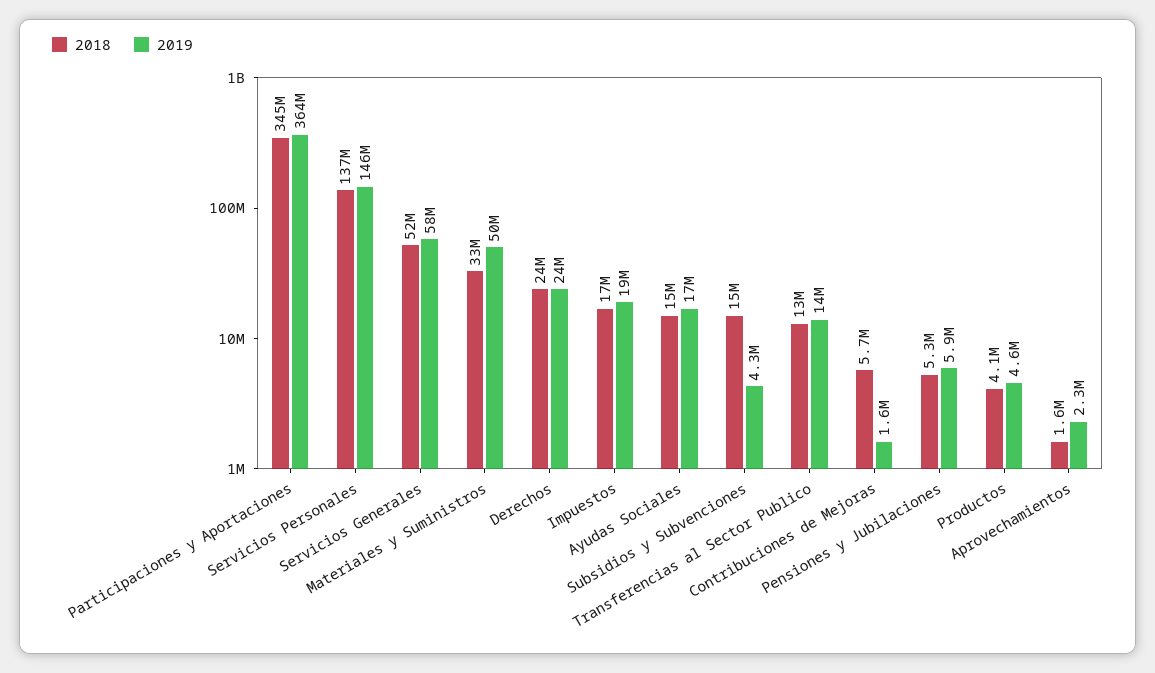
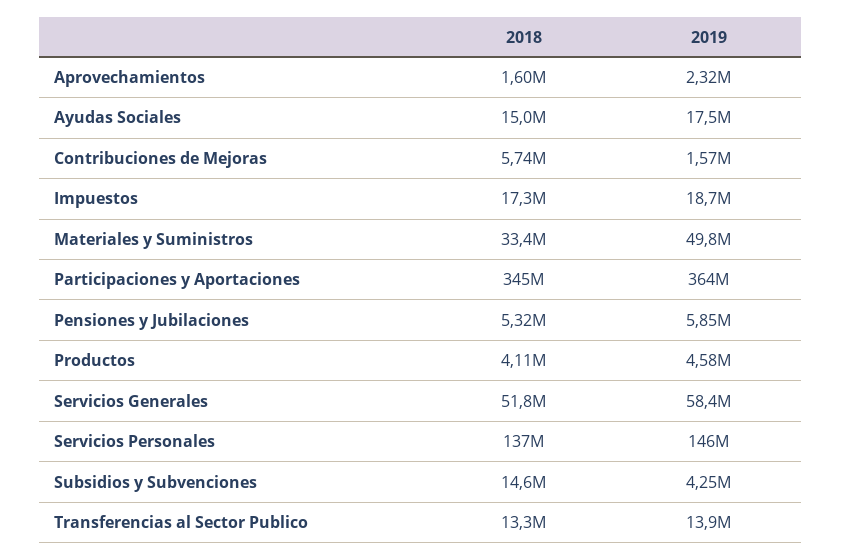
  {
    "2018": {
      "Participaciones y Aportaciones": 345000000,
      "Servicios Personales": 137000000,
      "Servicios Generales": 51800000,
      "Materiales y Suministros": 33400000,
-     "Derechos": 24000000,
      "Impuestos": 17300000,
      "Ayudas Sociales": 15000000,
      "Subsidios y Subvenciones": 14600000,
      "Transferencias al Sector Publico": 13300000,
      "Contribuciones de Mejoras": 5740000,
      "Pensiones y Jubilaciones": 5320000,
      "Productos": 4110000,
      "Aprovechamientos": 1600000
    },
    "2019": {
      "Participaciones y Aportaciones": 364000000,
      "Servicios Personales": 146000000,
      "Servicios Generales": 58400000,
      "Materiales y Suministros": 49800000,
-     "Derechos": 24000000,
      "Impuestos": 18700000,
      "Ayudas Sociales": 17500000,
      "Subsidios y Subvenciones": 4250000,
      "Transferencias al Sector Publico": 13900000,
      "Contribuciones de Mejoras": 1570000,
      "Pensiones y Jubilaciones": 5850000,
      "Productos": 4580000,
      "Aprovechamientos": 2320000
    }
  }

